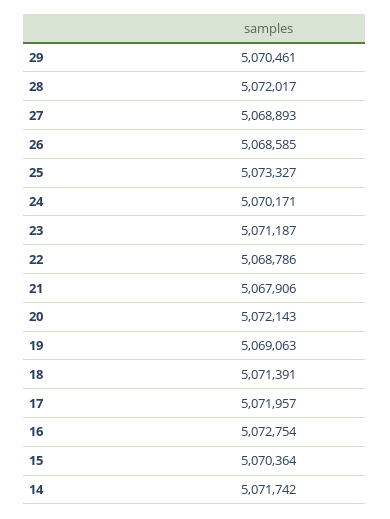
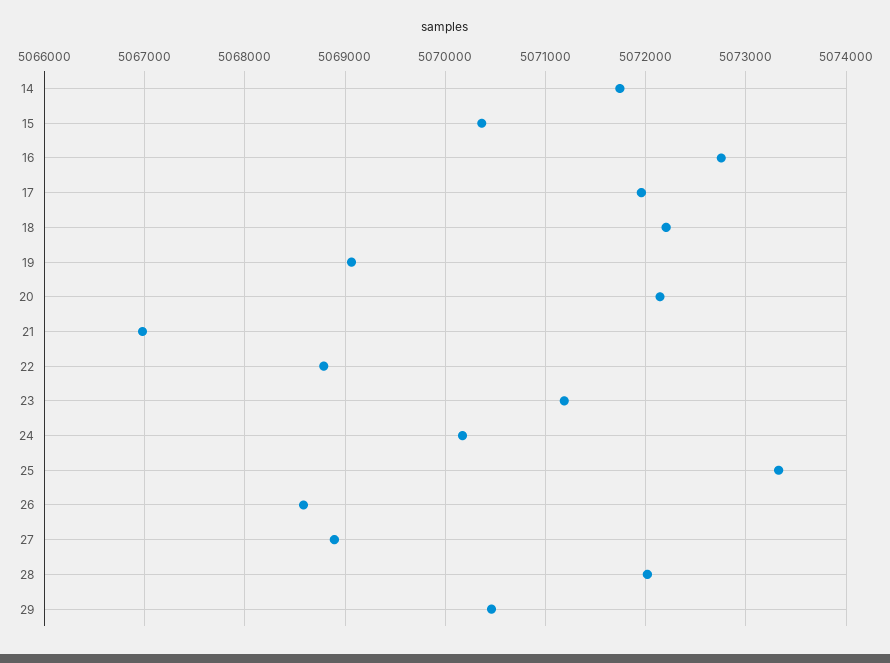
  {
    "29": 5070461,
    "28": 5072017,
    "27": 5068893,
    "26": 5068585,
    "25": 5073327,
    "24": 5070171,
    "23": 5071187,
    "22": 5068786,
-   "21": 5067906,
+   "21": 5067000,
    "20": 5072143,
    "19": 5069063,
-   "18": 5071391,
+   "18": 5072200,
    "17": 5071957,
    "16": 5072754,
    "15": 5070364,
    "14": 5071742
  }

